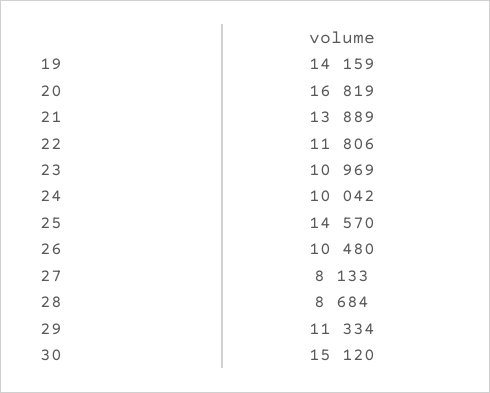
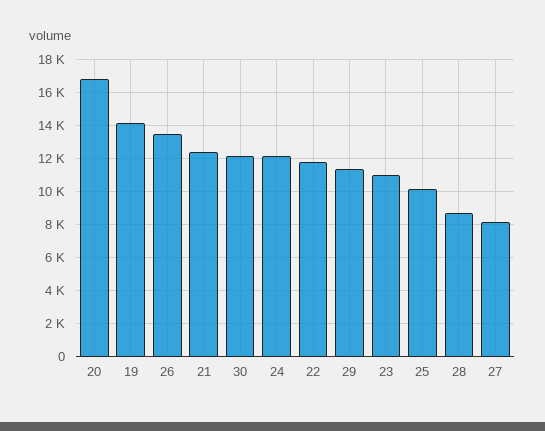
  {
    "19": 14159,
    "20": 16819,
-   "21": 13889,
+   "21": 12500,
    "22": 11806,
    "23": 10969,
-   "24": 10042,
+   "24": 12000,
-   "25": 14570,
+   "25": 10000,
-   "26": 10480,
+   "26": 13500,
    "27": 8133,
    "28": 8684,
    "29": 11334,
-   "30": 15120
+   "30": 12000
  }

